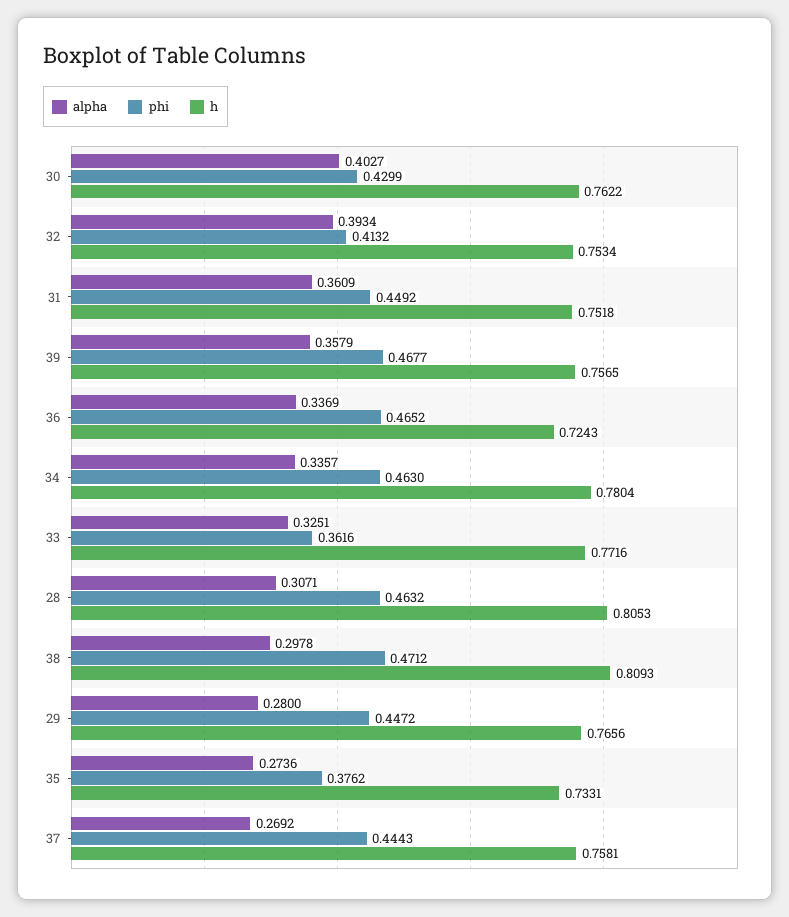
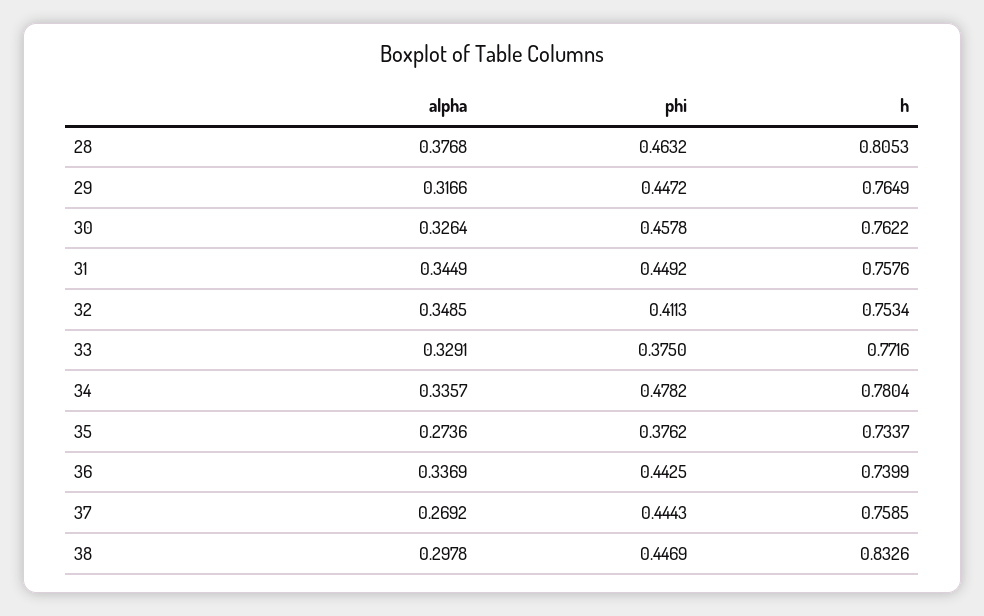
  {
    "alpha": {
-     "30": 0.4027,
+     "30": 0.3264,
-     "32": 0.3934,
+     "32": 0.3485,
-     "31": 0.3609,
+     "31": 0.3449,
-     "39": 0.3579,
      "36": 0.3369,
      "34": 0.3357,
-     "33": 0.3251,
+     "33": 0.3291,
-     "28": 0.3071,
+     "28": 0.3768,
      "38": 0.2978,
-     "29": 0.28,
+     "29": 0.3166,
      "35": 0.2736,
      "37": 0.2692
    },
    "phi": {
-     "30": 0.4299,
+     "30": 0.4578,
-     "32": 0.4132,
+     "32": 0.4113,
      "31": 0.4492,
-     "39": 0.4677,
-     "36": 0.4652,
+     "36": 0.4425,
-     "34": 0.463,
+     "34": 0.4782,
-     "33": 0.3616,
+     "33": 0.375,
      "28": 0.4632,
-     "38": 0.4712,
+     "38": 0.4469,
      "29": 0.4472,
      "35": 0.3762,
      "37": 0.4443
    },
    "h": {
      "30": 0.7622,
      "32": 0.7534,
-     "31": 0.7518,
+     "31": 0.7576,
-     "39": 0.7565,
-     "36": 0.7243,
+     "36": 0.7399,
      "34": 0.7804,
      "33": 0.7716,
      "28": 0.8053,
-     "38": 0.8093,
+     "38": 0.8326,
-     "29": 0.7656,
+     "29": 0.7649,
-     "35": 0.7331,
+     "35": 0.7337,
-     "37": 0.7581
+     "37": 0.7585
    }
  }

